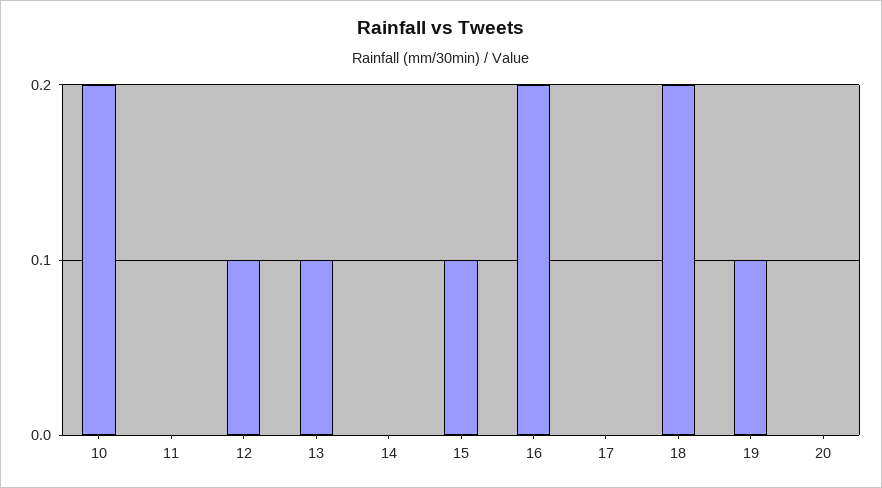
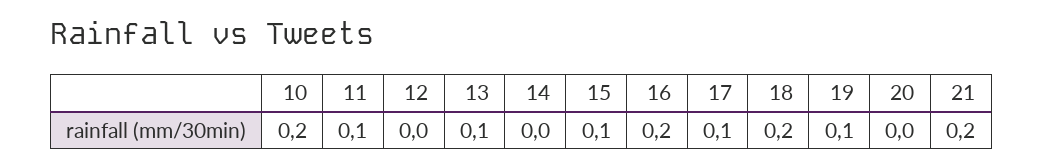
  {
    "10": 0.2,
-   "11": 0,
+   "11": 0.1,
-   "12": 0.1,
+   "12": 0,
    "13": 0.1,
    "14": 0,
    "15": 0.1,
    "16": 0.2,
-   "17": 0,
+   "17": 0.1,
    "18": 0.2,
    "19": 0.1,
-   "20": 0
+   "20": 0,
+   "21": 0.2
  }

